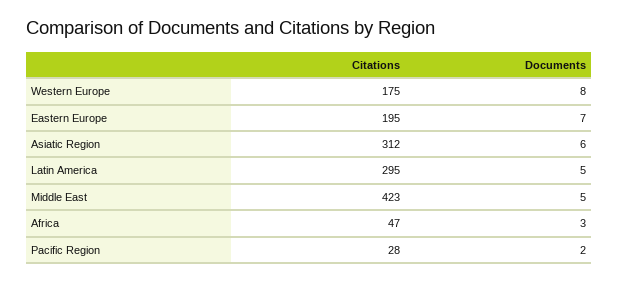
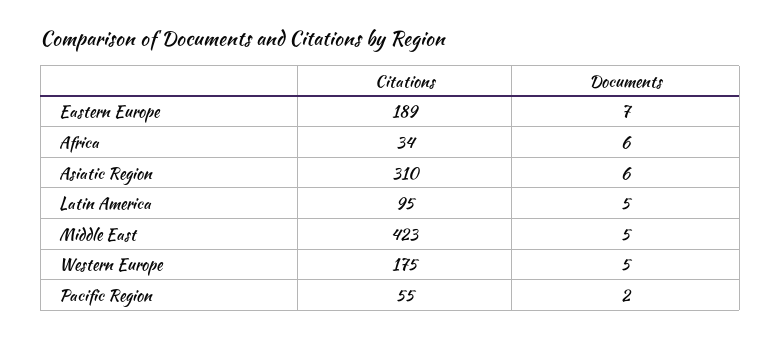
  {
    "Citations": {
      "Western Europe": 175,
-     "Eastern Europe": 195,
+     "Eastern Europe": 189,
-     "Asiatic Region": 312,
+     "Asiatic Region": 310,
-     "Latin America": 295,
+     "Latin America": 95,
      "Middle East": 423,
-     "Africa": 47,
+     "Africa": 34,
-     "Pacific Region": 28
+     "Pacific Region": 55
    },
    "Documents": {
-     "Western Europe": 8,
+     "Western Europe": 5,
      "Eastern Europe": 7,
      "Asiatic Region": 6,
      "Latin America": 5,
      "Middle East": 5,
-     "Africa": 3,
+     "Africa": 6,
      "Pacific Region": 2
    }
  }

